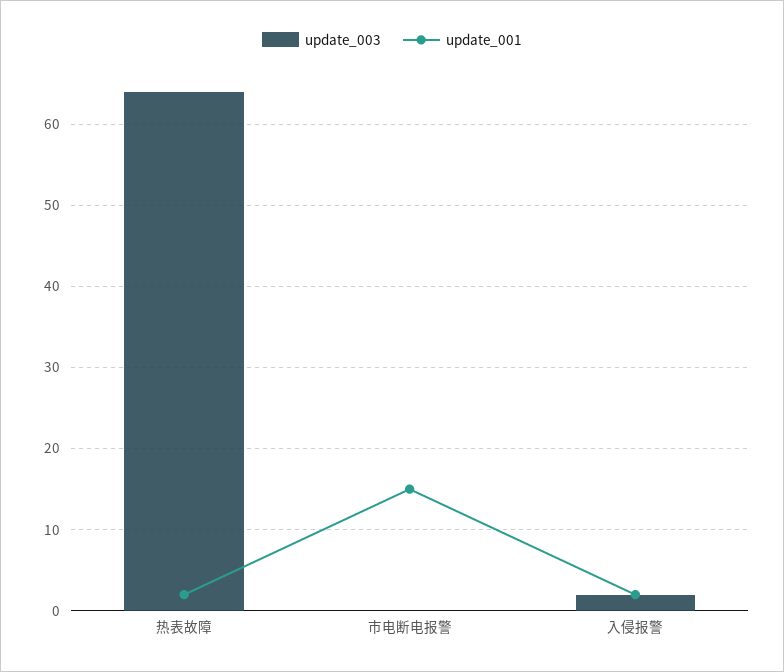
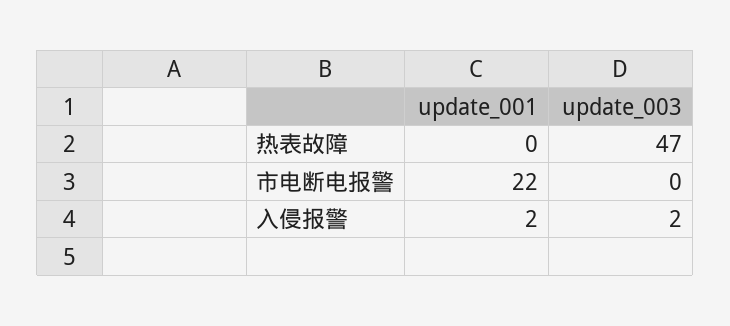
  {
    "update_003": {
-     "热表故障": 64,
+     "热表故障": 47,
      "市电断电报警": 0,
      "入侵报警": 2
    },
    "update_001": {
-     "热表故障": 2,
+     "热表故障": 0,
-     "市电断电报警": 15,
+     "市电断电报警": 22,
      "入侵报警": 2
    }
  }

